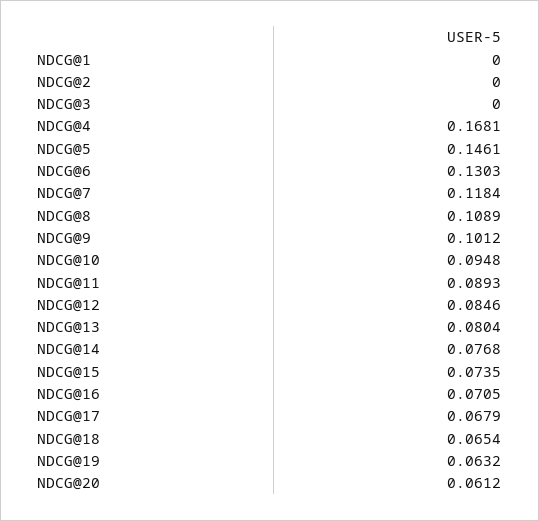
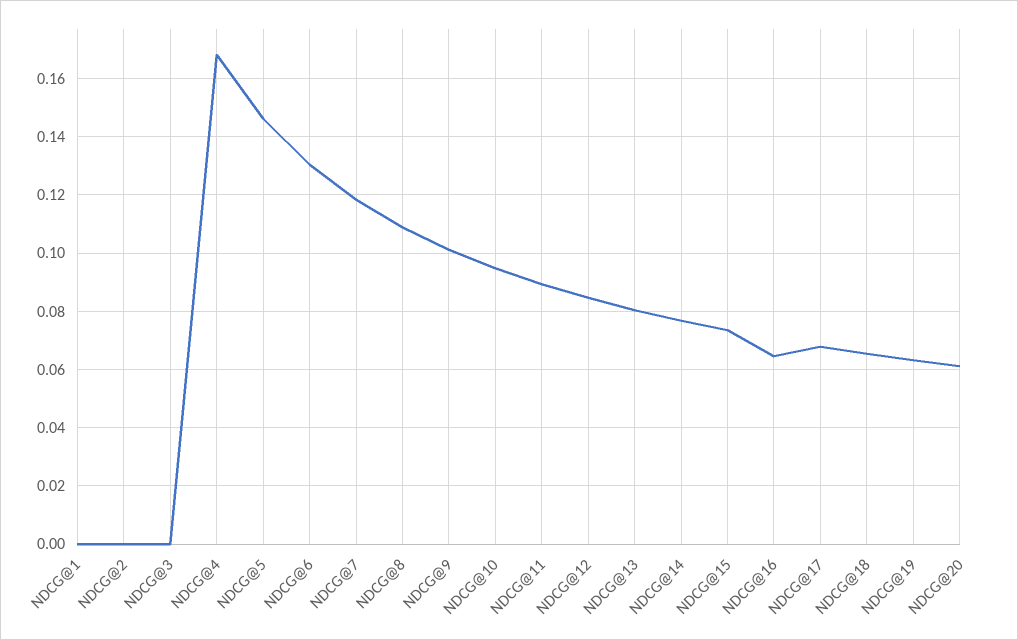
  {
    "NDCG@1": 0,
    "NDCG@2": 0,
    "NDCG@3": 0,
    "NDCG@4": 0.1681,
    "NDCG@5": 0.1461,
    "NDCG@6": 0.1303,
    "NDCG@7": 0.1184,
    "NDCG@8": 0.1089,
    "NDCG@9": 0.1012,
    "NDCG@10": 0.0948,
    "NDCG@11": 0.0893,
    "NDCG@12": 0.0846,
    "NDCG@13": 0.0804,
    "NDCG@14": 0.0768,
    "NDCG@15": 0.0735,
-   "NDCG@16": 0.0705,
+   "NDCG@16": 0.065,
    "NDCG@17": 0.0679,
    "NDCG@18": 0.0654,
    "NDCG@19": 0.0632,
    "NDCG@20": 0.0612
  }

